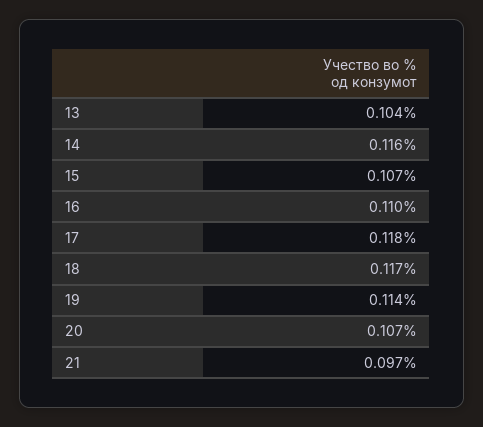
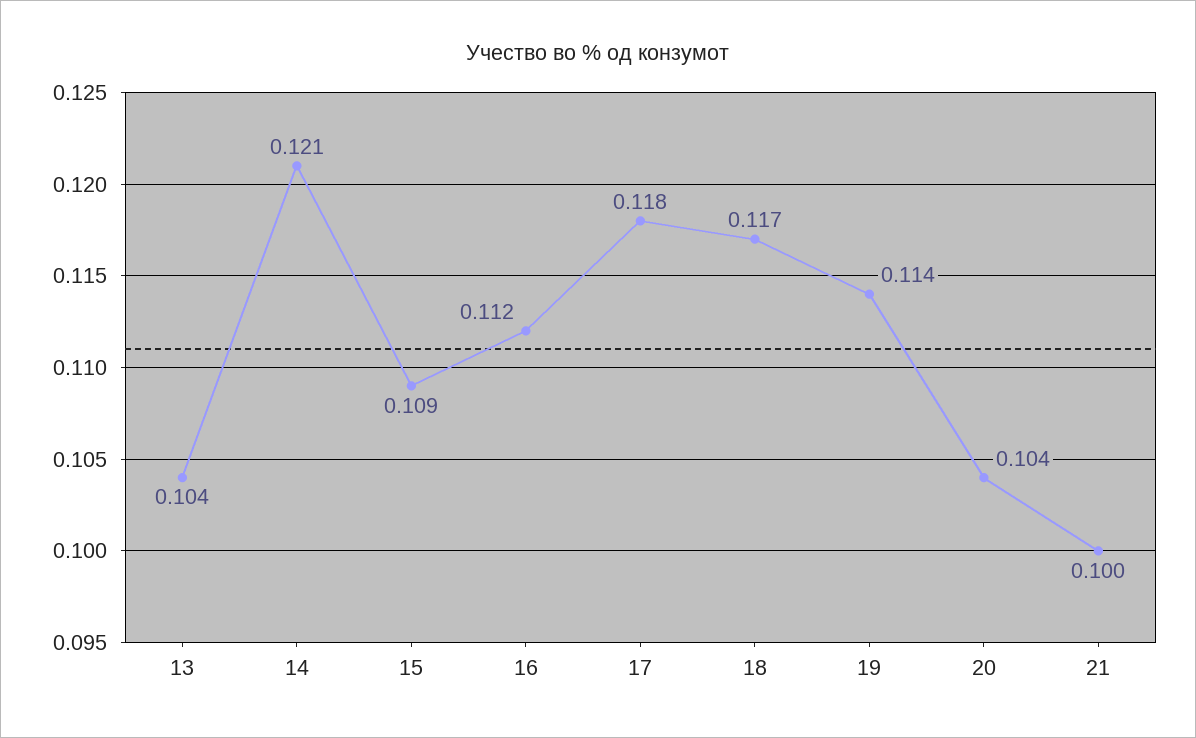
  {
    "13": 0.104,
-   "14": 0.116,
+   "14": 0.121,
-   "15": 0.107,
+   "15": 0.109,
-   "16": 0.11,
+   "16": 0.112,
    "17": 0.118,
    "18": 0.117,
    "19": 0.114,
-   "20": 0.107,
+   "20": 0.104,
-   "21": 0.097
+   "21": 0.1
  }

